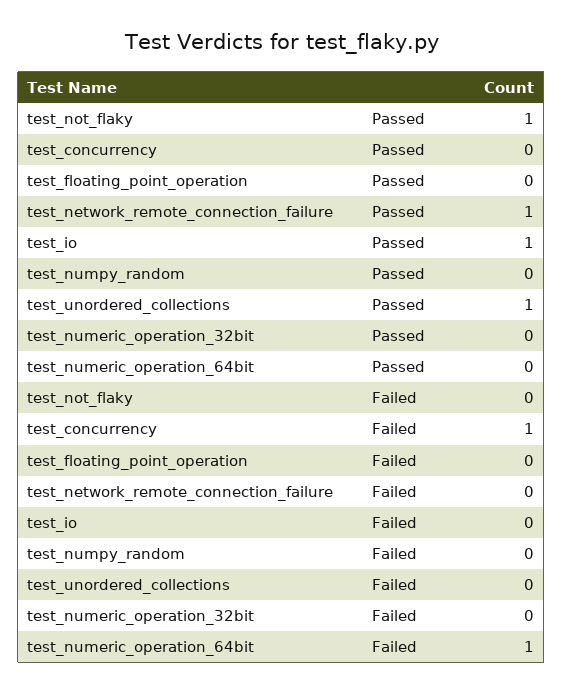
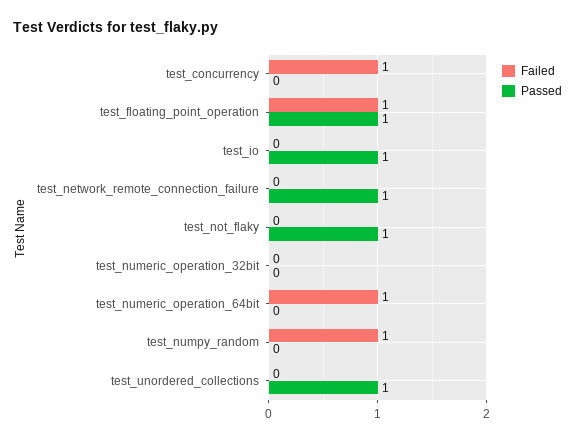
  {
    "Passed": {
      "test_not_flaky": 1,
      "test_concurrency": 0,
-     "test_floating_point_operation": 0,
+     "test_floating_point_operation": 1,
      "test_network_remote_connection_failure": 1,
      "test_io": 1,
      "test_numpy_random": 0,
      "test_unordered_collections": 1,
      "test_numeric_operation_32bit": 0,
      "test_numeric_operation_64bit": 0
    },
    "Failed": {
      "test_not_flaky": 0,
      "test_concurrency": 1,
-     "test_floating_point_operation": 0,
+     "test_floating_point_operation": 1,
      "test_network_remote_connection_failure": 0,
      "test_io": 0,
-     "test_numpy_random": 0,
+     "test_numpy_random": 1,
      "test_unordered_collections": 0,
      "test_numeric_operation_32bit": 0,
      "test_numeric_operation_64bit": 1
    }
  }

